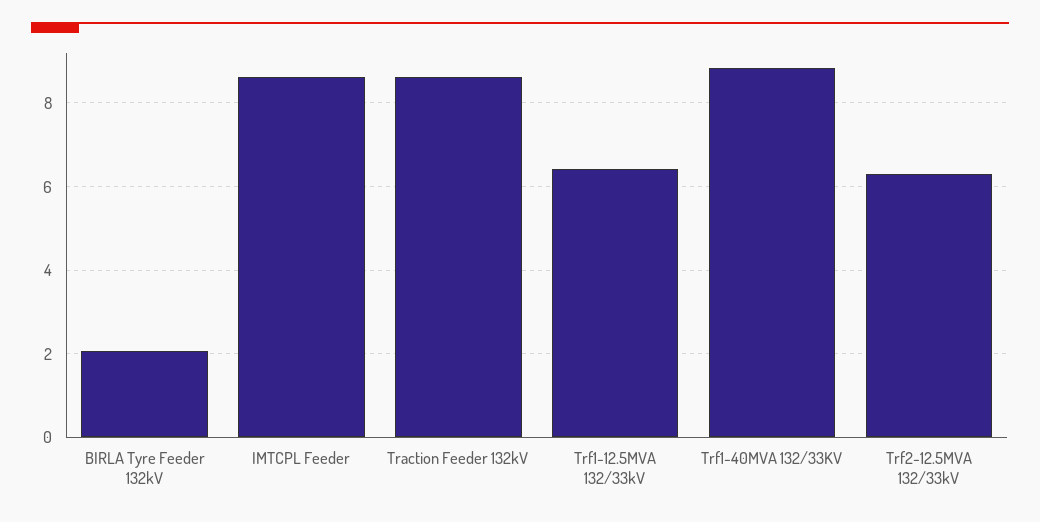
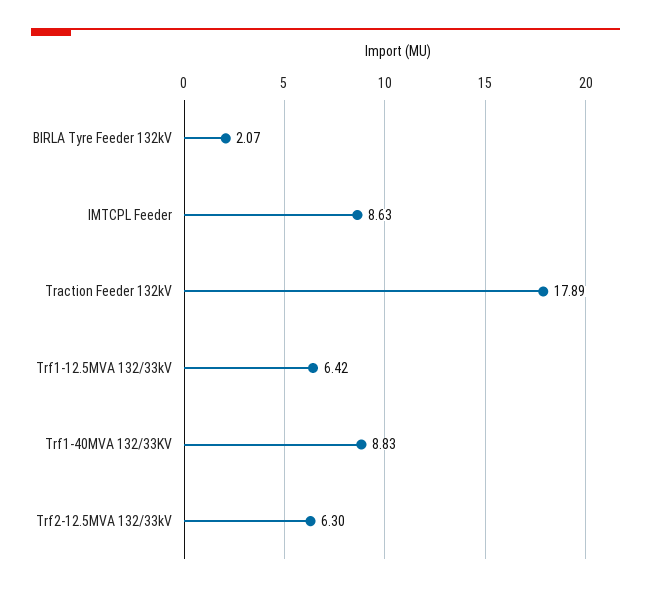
  {
    "BIRLA Tyre Feeder 132kV": 2.07,
    "IMTCPL Feeder": 8.63,
-   "Traction Feeder 132kV": 8.6,
+   "Traction Feeder 132kV": 17.89,
    "Trf1-12.5MVA 132/33kV": 6.42,
    "Trf1-40MVA 132/33KV": 8.83,
    "Trf2-12.5MVA 132/33kV": 6.3
  }

